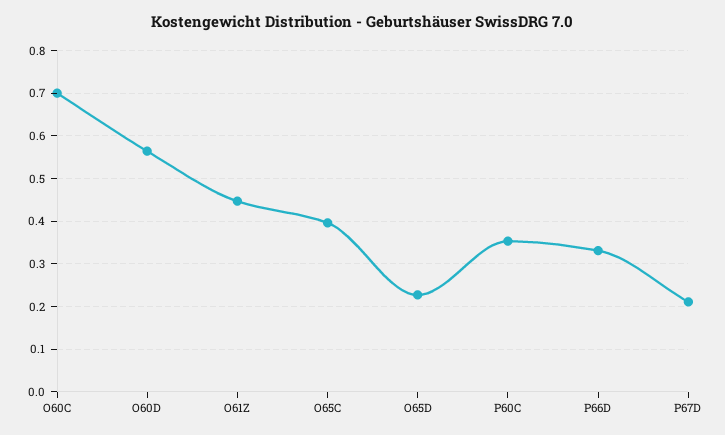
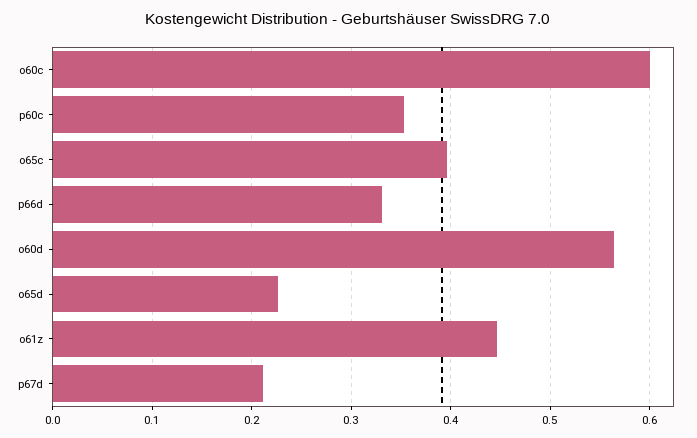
  {
-   "O60C": 0.7,
+   "O60C": 0.6,
    "O60D": 0.56,
    "O61Z": 0.45,
    "O65C": 0.4,
    "O65D": 0.23,
    "P60C": 0.35,
    "P66D": 0.33,
    "P67D": 0.21
  }

